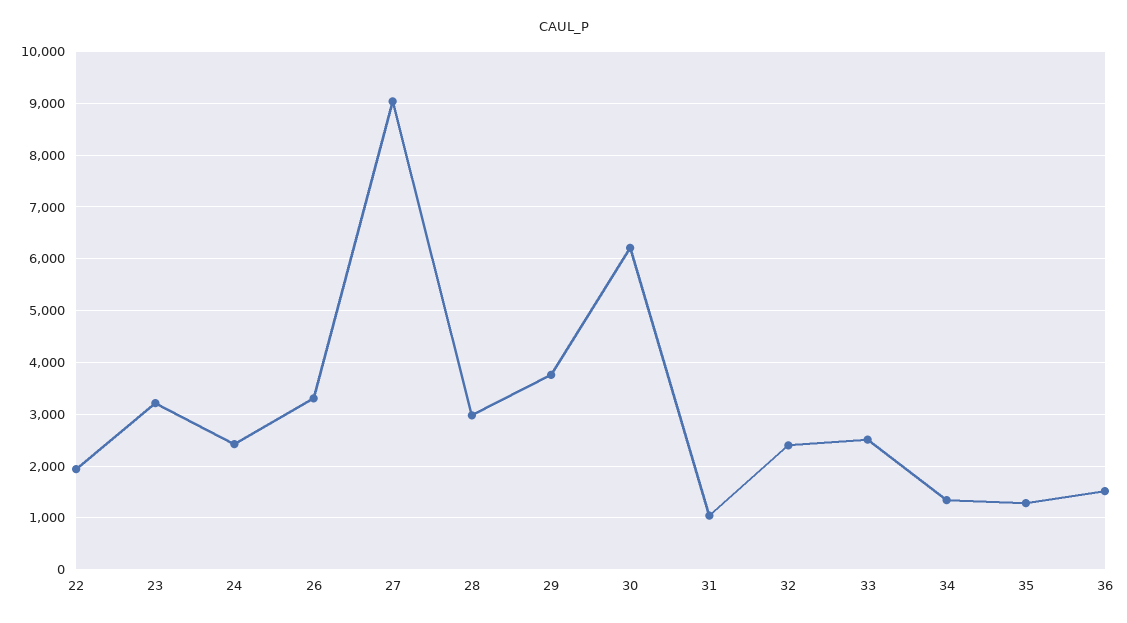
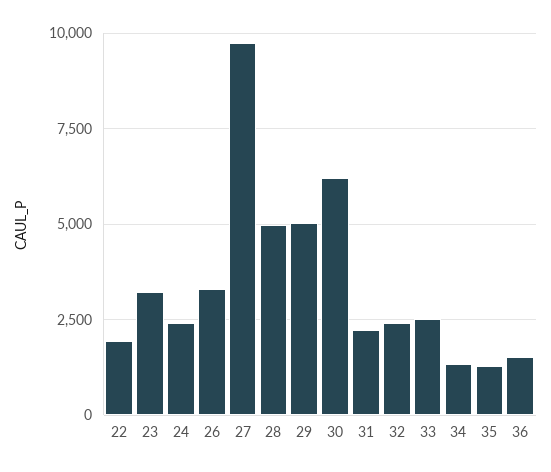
  {
    "22": 2000,
    "23": 3200,
    "24": 2400,
    "26": 3400,
-   "27": 9000,
+   "27": 9750,
-   "28": 3000,
+   "28": 5000,
-   "29": 3800,
+   "29": 5000,
    "30": 6200,
-   "31": 1000,
+   "31": 2250,
    "32": 2400,
    "33": 2600,
    "34": 1400,
    "35": 1200,
    "36": 1600
  }

